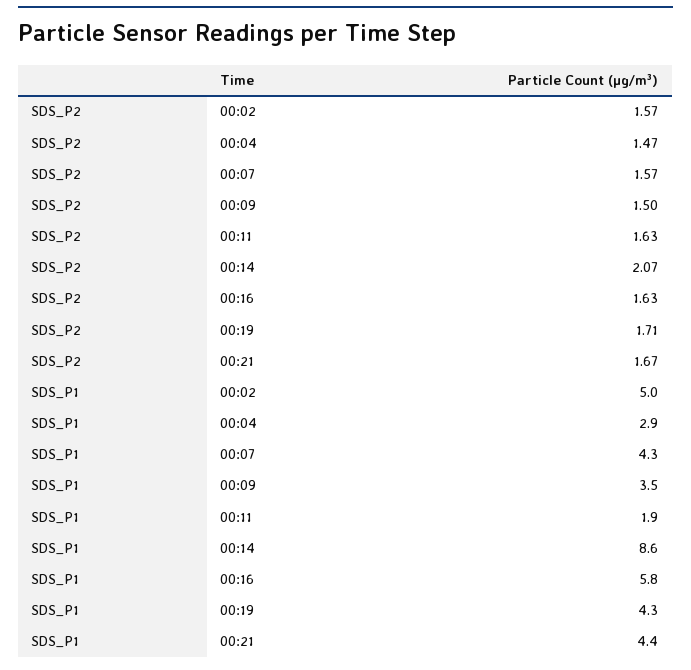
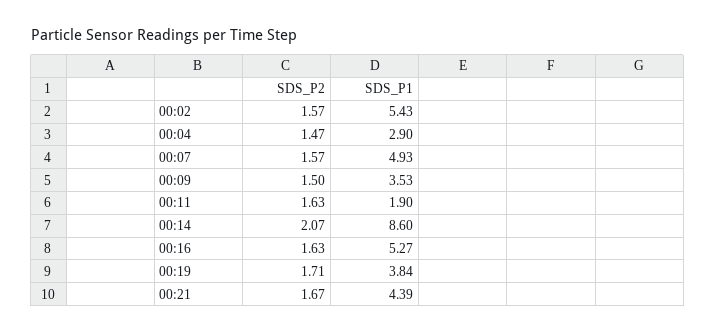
  {
    "SDS_P2": {
      "00:02": 1.57,
      "00:04": 1.47,
      "00:07": 1.57,
      "00:09": 1.5,
      "00:11": 1.63,
      "00:14": 2.07,
      "00:16": 1.63,
      "00:19": 1.71,
      "00:21": 1.67
    },
    "SDS_P1": {
-     "00:02": 5,
+     "00:02": 5.43,
      "00:04": 2.9,
-     "00:07": 4.3,
+     "00:07": 4.93,
      "00:09": 3.53,
      "00:11": 1.9,
      "00:14": 8.6,
-     "00:16": 5.8,
+     "00:16": 5.27,
-     "00:19": 4.3,
+     "00:19": 3.84,
      "00:21": 4.39
    }
  }

